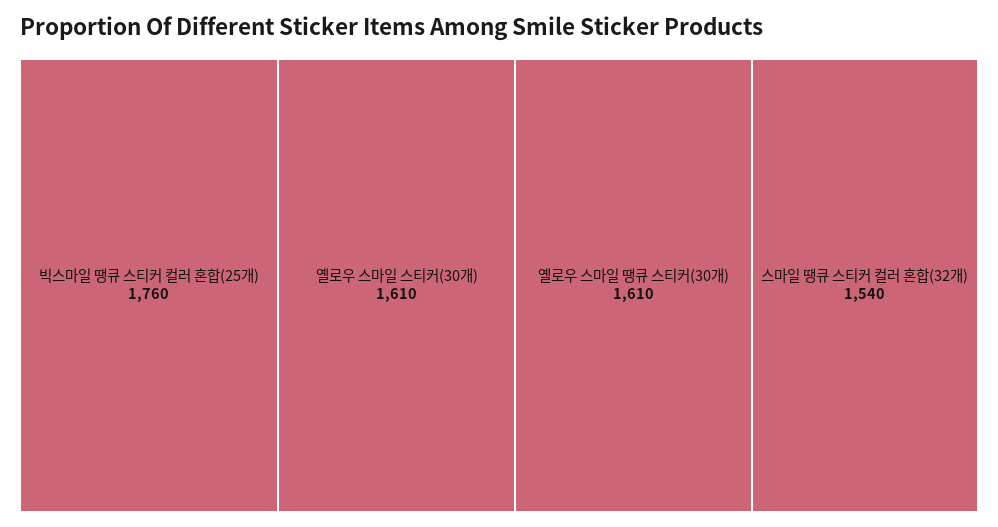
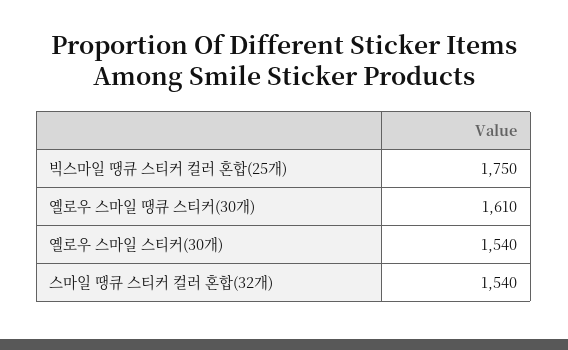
  {
-   "빅스마일 땡큐 스티커 컬러 혼합(25개)": 1760,
+   "빅스마일 땡큐 스티커 컬러 혼합(25개)": 1750,
-   "옐로우 스마일 스티커(30개)": 1610,
+   "옐로우 스마일 스티커(30개)": 1540,
    "옐로우 스마일 땡큐 스티커(30개)": 1610,
    "스마일 땡큐 스티커 컬러 혼합(32개)": 1540
  }

